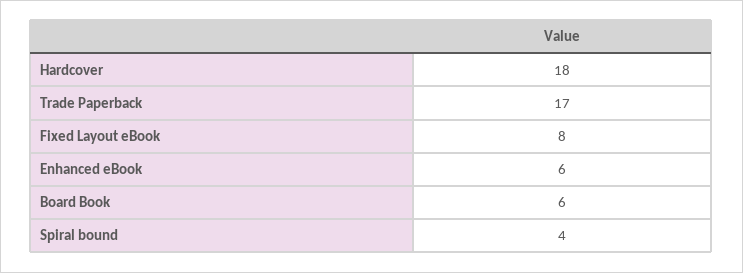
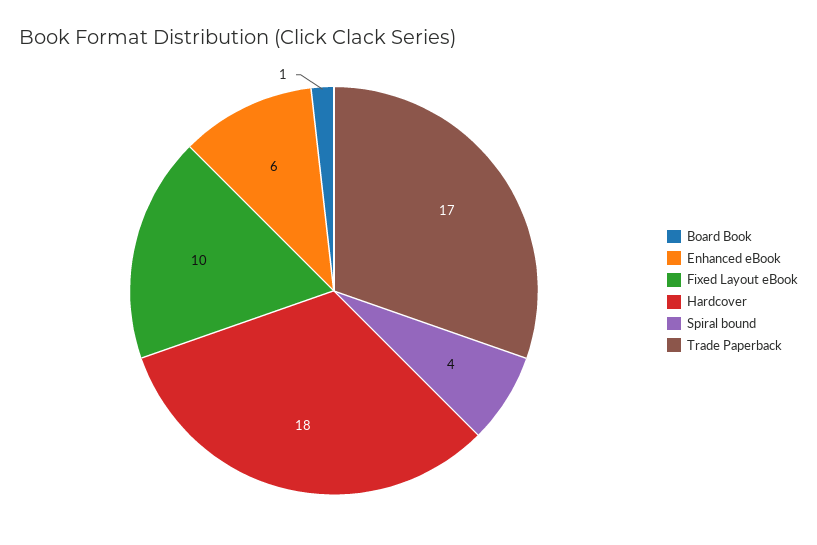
  {
    "Hardcover": 18,
    "Trade Paperback": 17,
-   "Fixed Layout eBook": 8,
+   "Fixed Layout eBook": 10,
    "Enhanced eBook": 6,
-   "Board Book": 6,
+   "Board Book": 1,
    "Spiral bound": 4
  }

